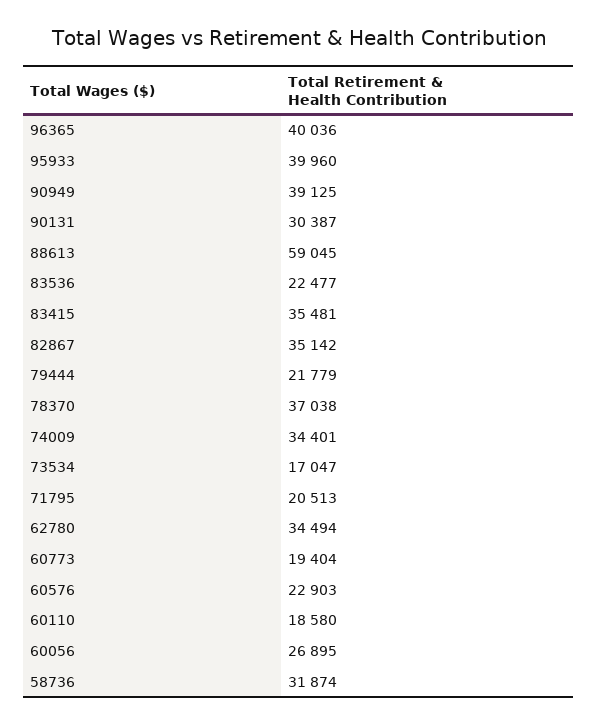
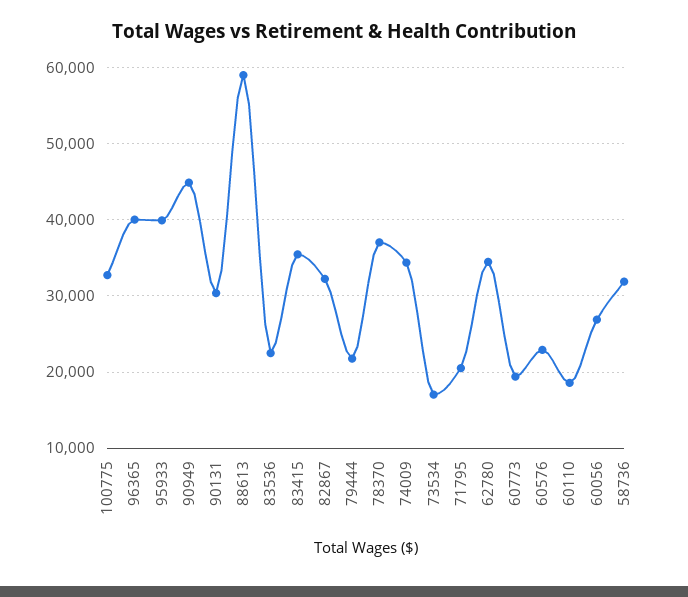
  {
    "96365": 40036,
    "95933": 39960,
-   "90949": 39125,
+   "90949": 45000,
    "90131": 30387,
    "88613": 59045,
    "83536": 22477,
    "83415": 35481,
-   "82867": 35142,
+   "82867": 32000,
    "79444": 21779,
    "78370": 37038,
    "74009": 34401,
    "73534": 17047,
    "71795": 20513,
    "62780": 34494,
    "60773": 19404,
    "60576": 22903,
    "60110": 18580,
    "60056": 26895,
-   "58736": 31874
+   "58736": 31874,
+   "100775": 33000
  }

